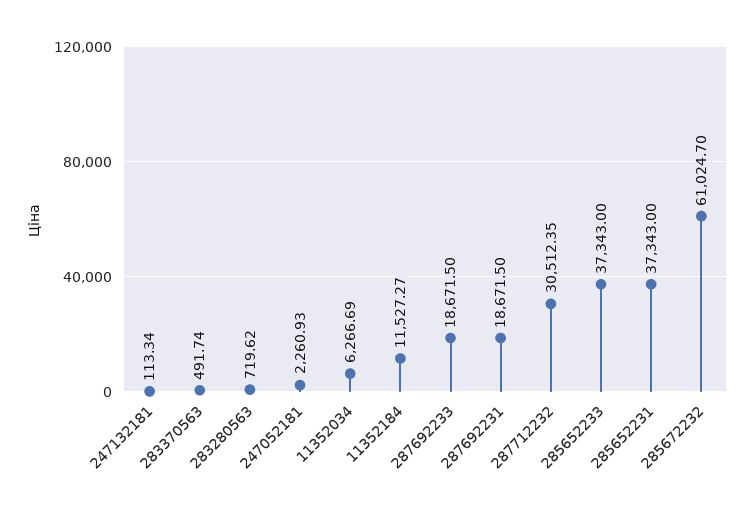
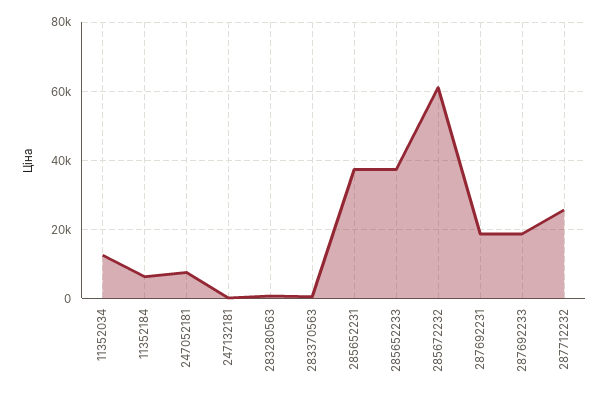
  {
    "247132181": 113.34,
    "283370563": 491.74,
    "283280563": 719.62,
-   "247052181": 2260.93,
+   "247052181": 8000,
-   "11352034": 6266.69,
+   "11352034": 12000,
-   "11352184": 11527.27,
+   "11352184": 6000,
    "287692233": 18671.5,
    "287692231": 18671.5,
-   "287712232": 30512.35,
+   "287712232": 26000,
    "285652233": 37343,
    "285652231": 37343,
    "285672232": 61024.7
  }

